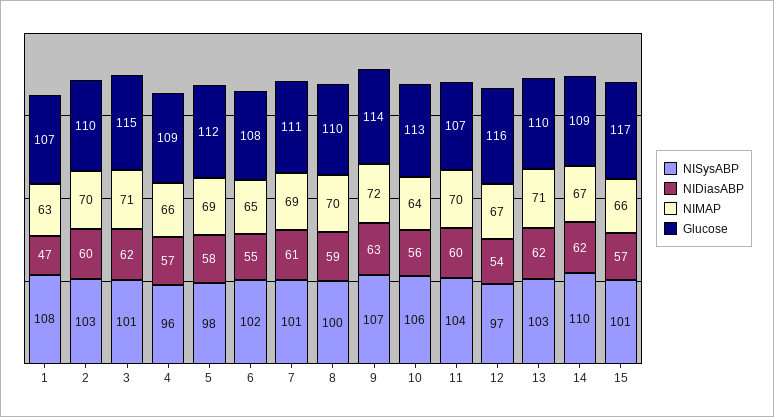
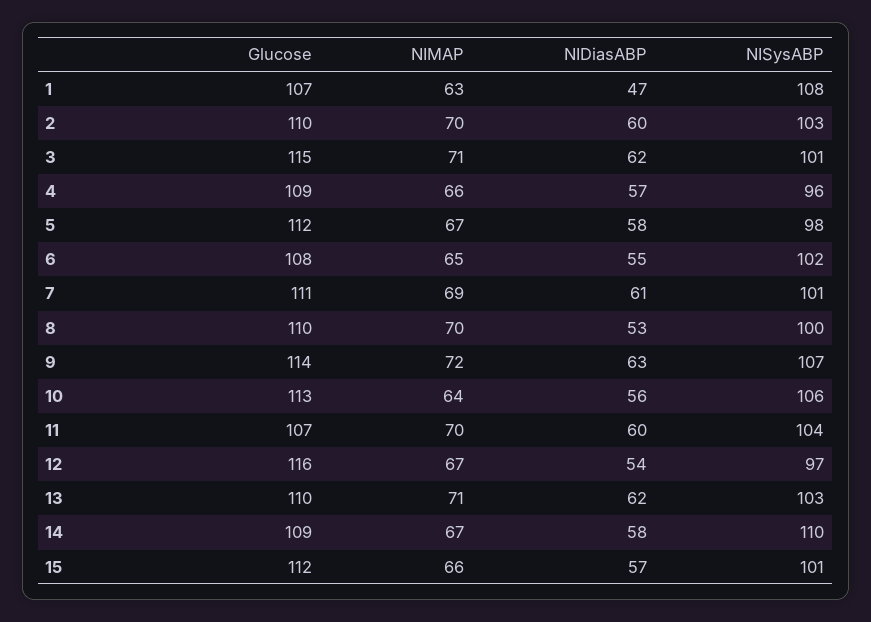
  {
    "NISysABP": {
      "1": 108,
      "2": 103,
      "3": 101,
      "4": 96,
      "5": 98,
      "6": 102,
      "7": 101,
      "8": 100,
      "9": 107,
      "10": 106,
      "11": 104,
      "12": 97,
      "13": 103,
      "14": 110,
      "15": 101
    },
    "NIDiasABP": {
      "1": 47,
      "2": 60,
      "3": 62,
      "4": 57,
      "5": 58,
      "6": 55,
      "7": 61,
-     "8": 59,
+     "8": 53,
      "9": 63,
      "10": 56,
      "11": 60,
      "12": 54,
      "13": 62,
-     "14": 62,
+     "14": 58,
      "15": 57
    },
    "NIMAP": {
      "1": 63,
      "2": 70,
      "3": 71,
      "4": 66,
-     "5": 69,
+     "5": 67,
      "6": 65,
      "7": 69,
      "8": 70,
      "9": 72,
      "10": 64,
      "11": 70,
      "12": 67,
      "13": 71,
      "14": 67,
      "15": 66
    },
    "Glucose": {
      "1": 107,
      "2": 110,
      "3": 115,
      "4": 109,
      "5": 112,
      "6": 108,
      "7": 111,
      "8": 110,
      "9": 114,
      "10": 113,
      "11": 107,
      "12": 116,
      "13": 110,
      "14": 109,
-     "15": 117
+     "15": 112
    }
  }

